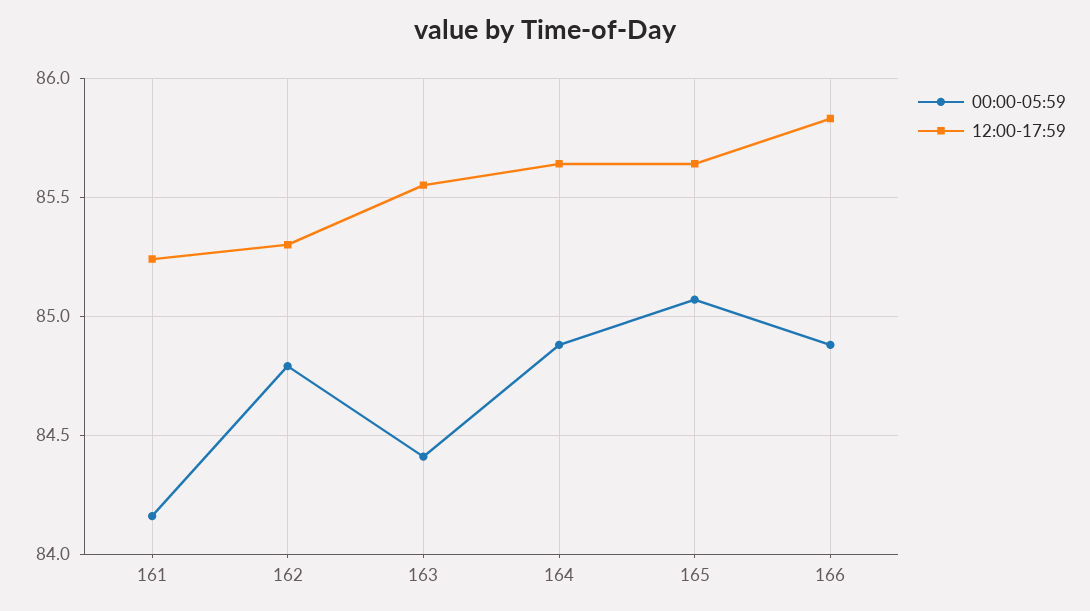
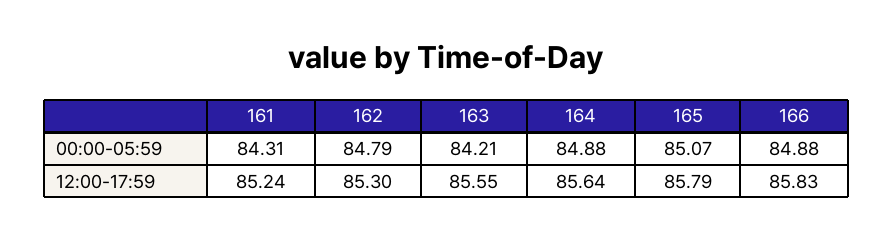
  {
    "00:00-05:59": {
-     "161": 84.15,
+     "161": 84.31,
      "162": 84.79,
-     "163": 84.4,
+     "163": 84.21,
      "164": 84.88,
      "165": 85.07,
      "166": 84.88
    },
    "12:00-17:59": {
      "161": 85.24,
      "162": 85.3,
      "163": 85.55,
      "164": 85.64,
-     "165": 85.65,
+     "165": 85.79,
      "166": 85.83
    }
  }

